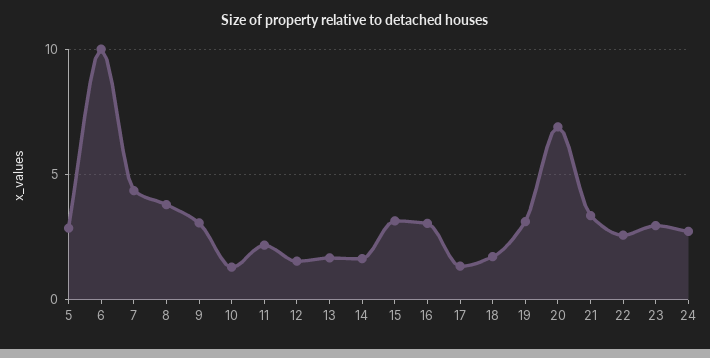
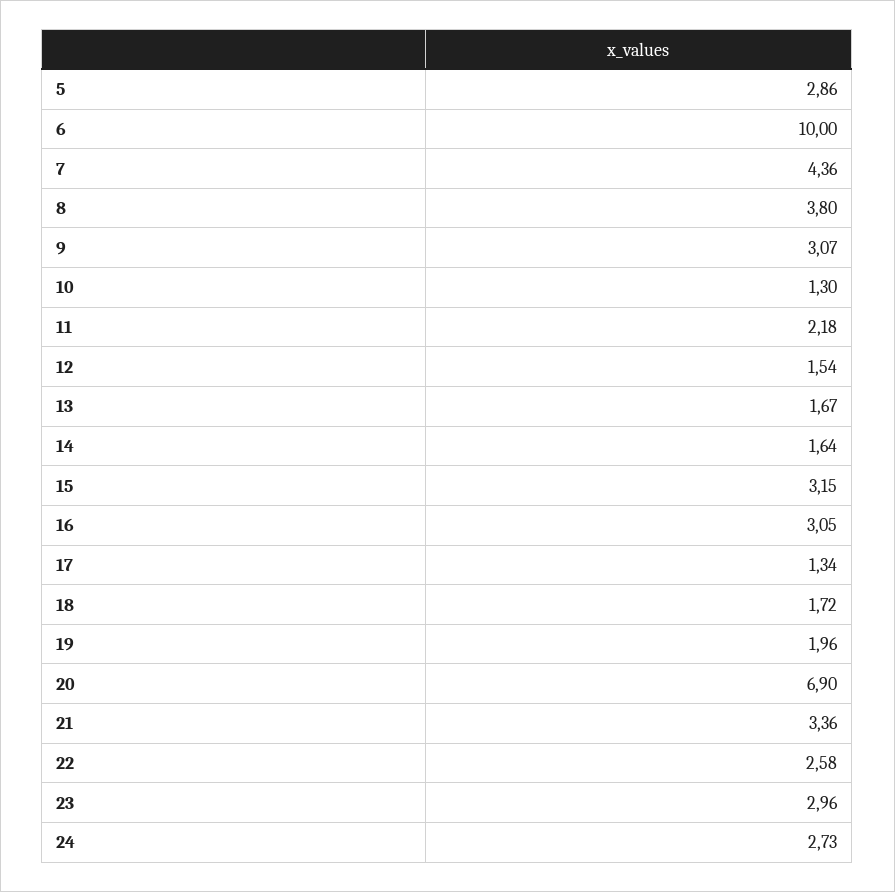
  {
    "5": 2.86,
    "6": 10,
    "7": 4.36,
    "8": 3.8,
    "9": 3.07,
    "10": 1.3,
    "11": 2.18,
    "12": 1.54,
    "13": 1.67,
    "14": 1.64,
    "15": 3.15,
    "16": 3.05,
    "17": 1.34,
    "18": 1.72,
-   "19": 3,
+   "19": 1.96,
    "20": 6.9,
    "21": 3.36,
    "22": 2.58,
    "23": 2.96,
    "24": 2.73
  }

